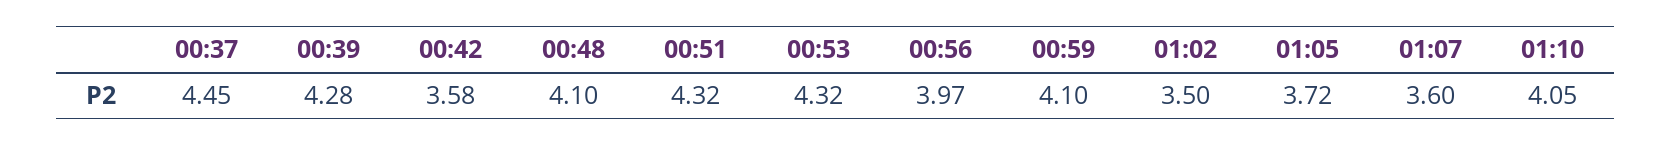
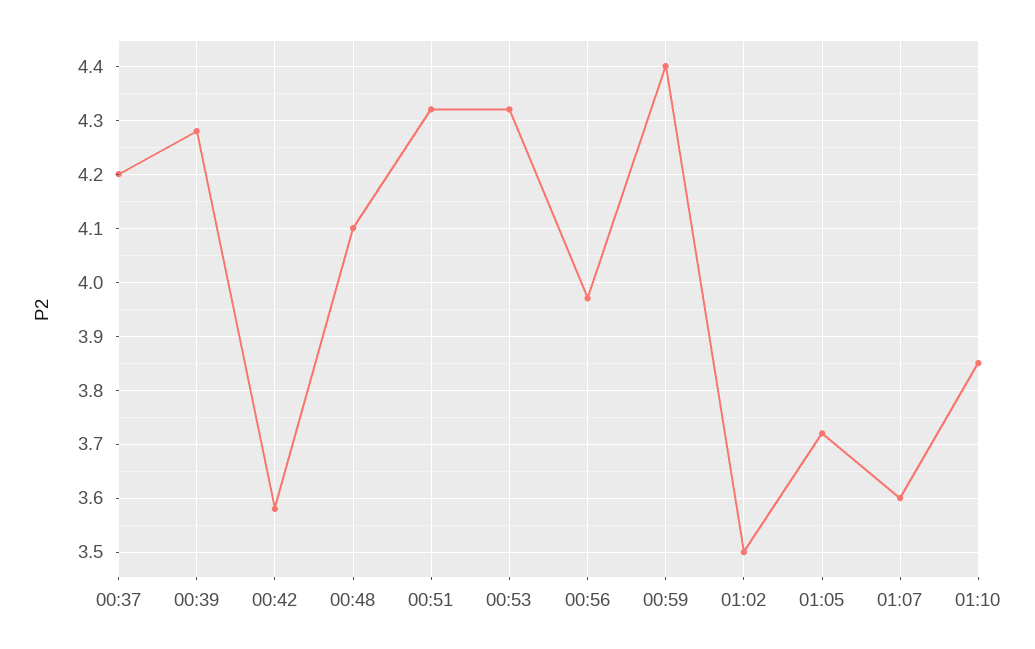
  {
-   "00:37": 4.45,
+   "00:37": 4.2,
    "00:39": 4.28,
    "00:42": 3.58,
    "00:48": 4.1,
    "00:51": 4.32,
    "00:53": 4.32,
    "00:56": 3.97,
-   "00:59": 4.1,
+   "00:59": 4.4,
    "01:02": 3.5,
    "01:05": 3.72,
    "01:07": 3.6,
-   "01:10": 4.05
+   "01:10": 3.85
  }

